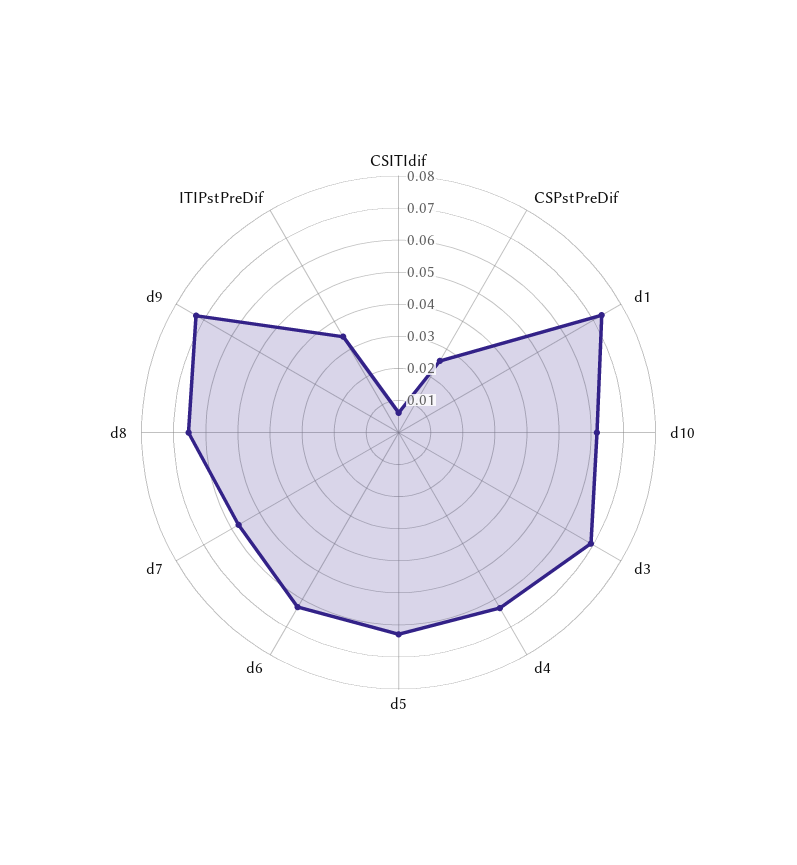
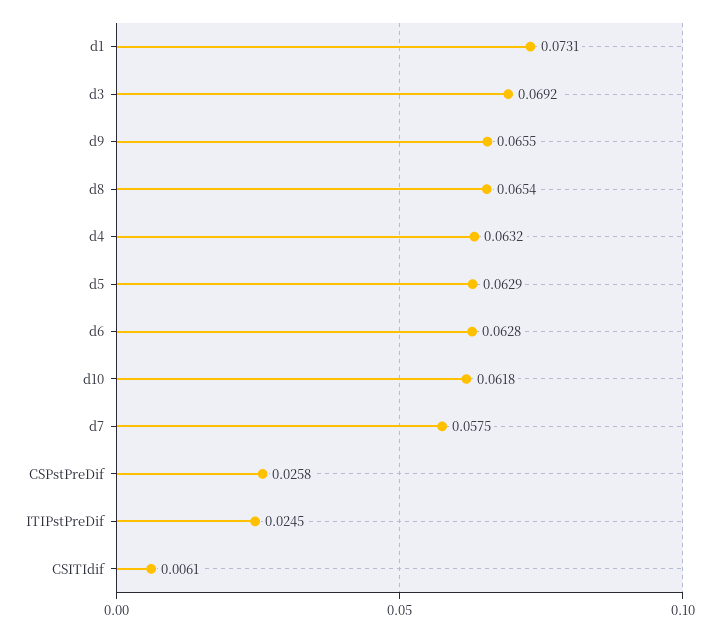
  {
    "CSITIdif": 0.0061,
    "CSPstPreDif": 0.0258,
    "d1": 0.0731,
    "d10": 0.0618,
    "d3": 0.0692,
    "d4": 0.0632,
    "d5": 0.0629,
    "d6": 0.0628,
    "d7": 0.0575,
    "d8": 0.0654,
-   "d9": 0.0725,
+   "d9": 0.0655,
-   "ITIPstPreDif": 0.035
+   "ITIPstPreDif": 0.0245
  }

